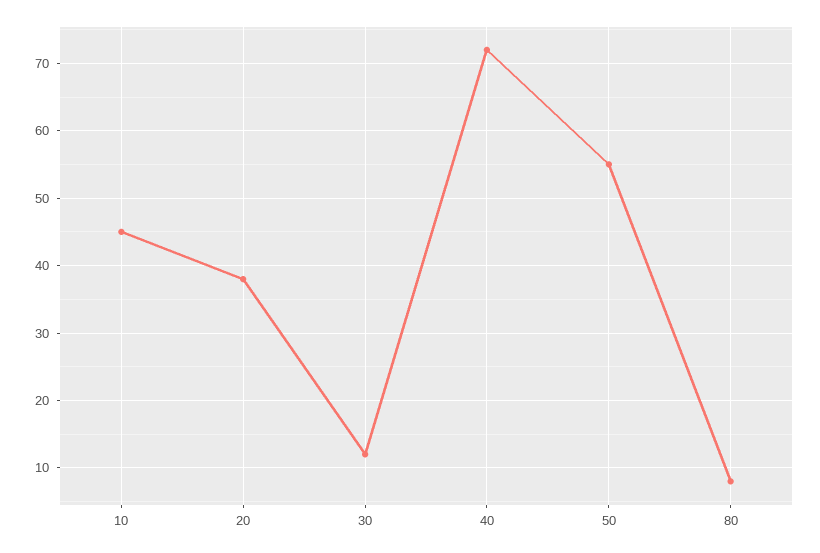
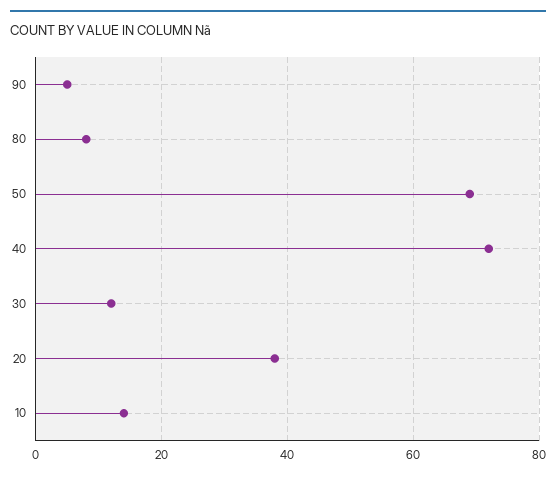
  {
-   "10": 45,
+   "10": 15,
    "20": 38,
    "30": 12,
    "40": 72,
-   "50": 55,
+   "50": 70,
-   "80": 8
+   "80": 8,
+   "90": 5
  }

